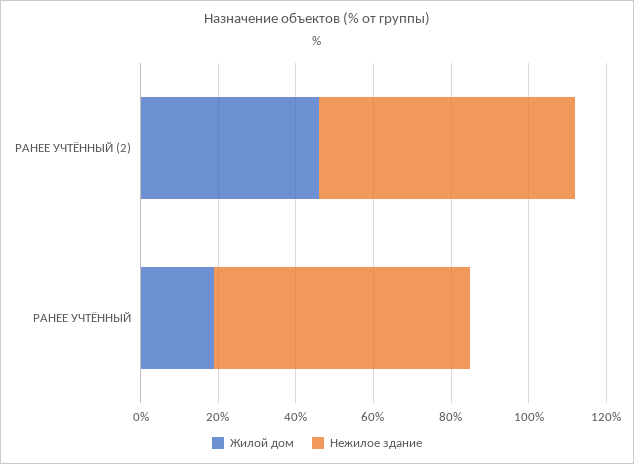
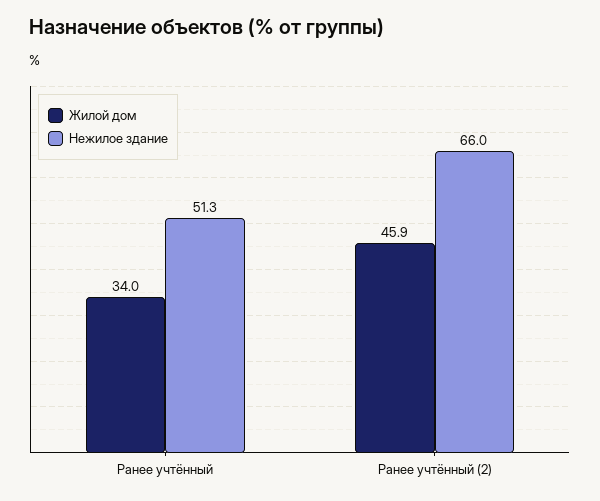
  {
    "Жилой дом": {
      "РАНЕЕ УЧТЁННЫЙ (2)": 45.9,
-     "РАНЕЕ УЧТЁННЫЙ": 20
+     "РАНЕЕ УЧТЁННЫЙ": 34
    },
    "Нежилое здание": {
      "РАНЕЕ УЧТЁННЫЙ (2)": 66,
-     "РАНЕЕ УЧТЁННЫЙ": 65
+     "РАНЕЕ УЧТЁННЫЙ": 51.3
    }
  }

